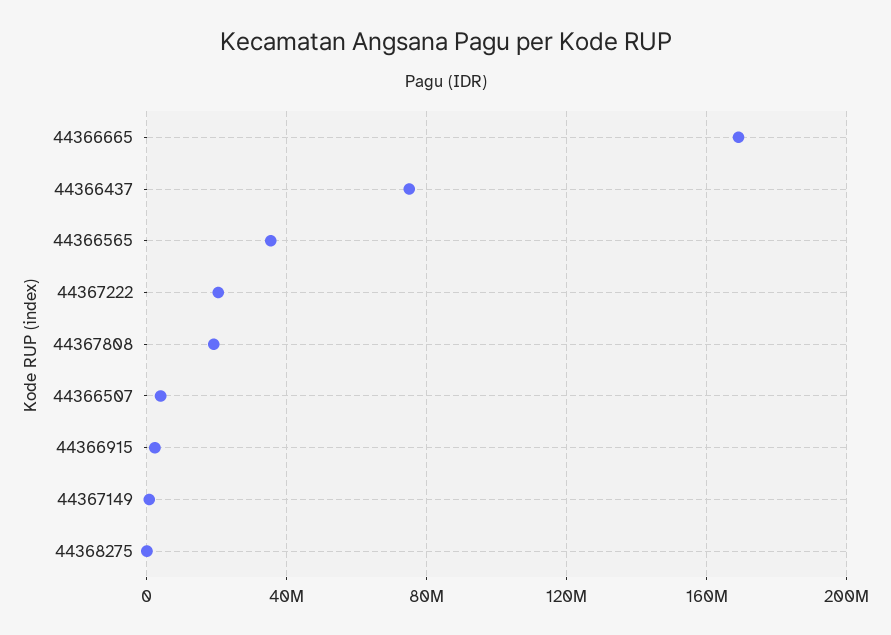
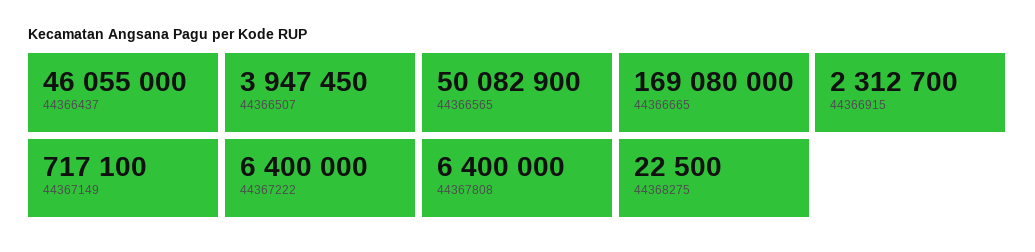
  {
    "44366665": 169080000,
-   "44366437": 75000000,
+   "44366437": 46055000,
-   "44366565": 35000000,
+   "44366565": 50082900,
-   "44367222": 20000000,
+   "44367222": 6400000,
-   "44367808": 20000000,
+   "44367808": 6400000,
    "44366507": 3947450,
    "44366915": 2312700,
    "44367149": 717100,
    "44368275": 22500
  }

